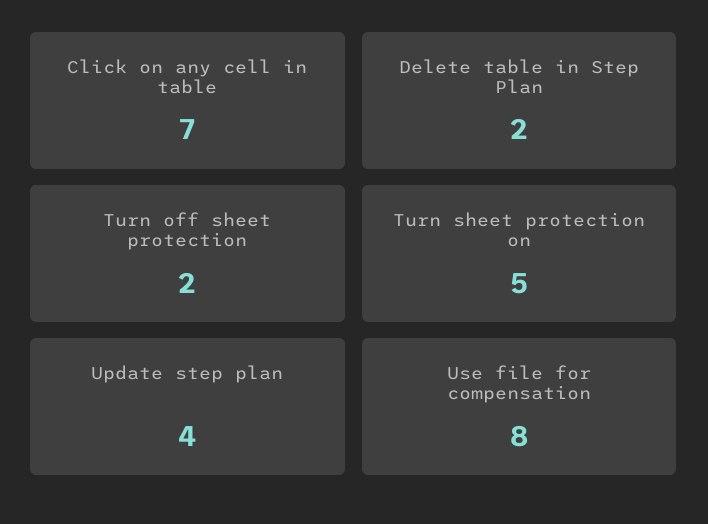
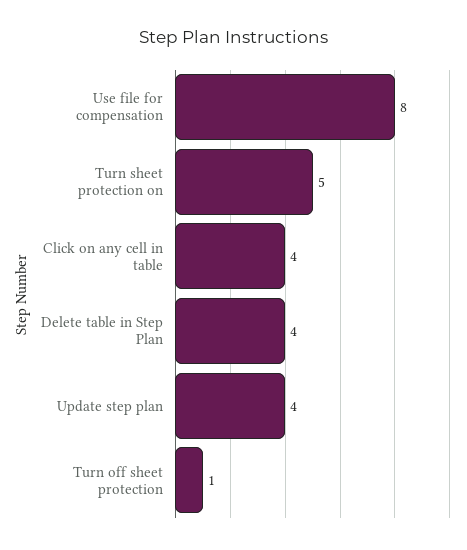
  {
-   "Click on any cell in table": 7,
+   "Click on any cell in table": 4,
-   "Delete table in Step Plan": 2,
+   "Delete table in Step Plan": 4,
-   "Turn off sheet protection": 2,
+   "Turn off sheet protection": 1,
    "Turn sheet protection on": 5,
    "Update step plan": 4,
    "Use file for compensation": 8
  }

